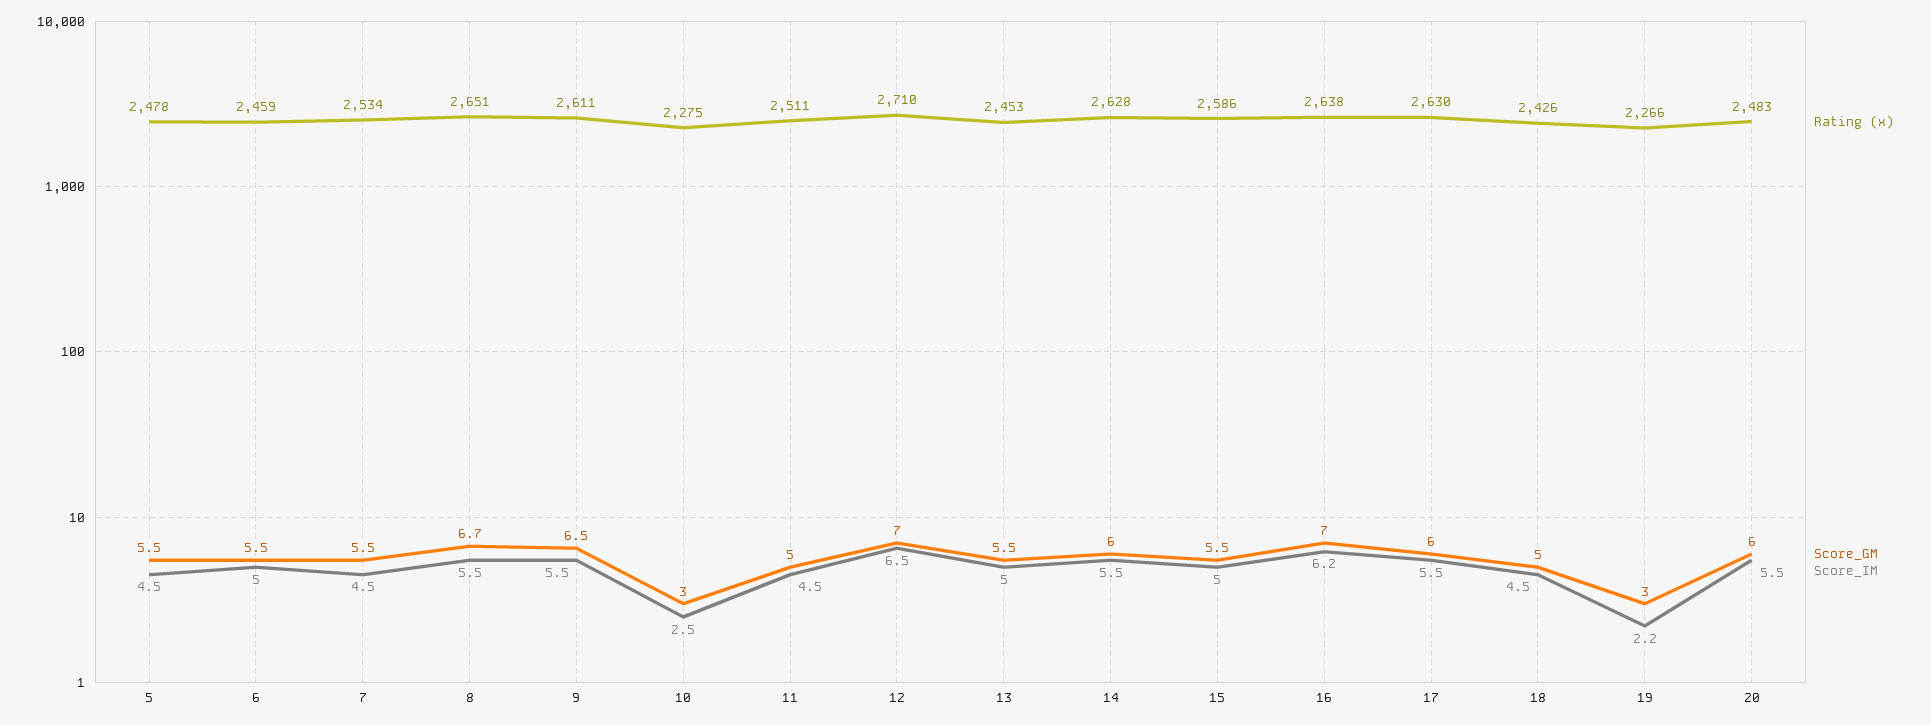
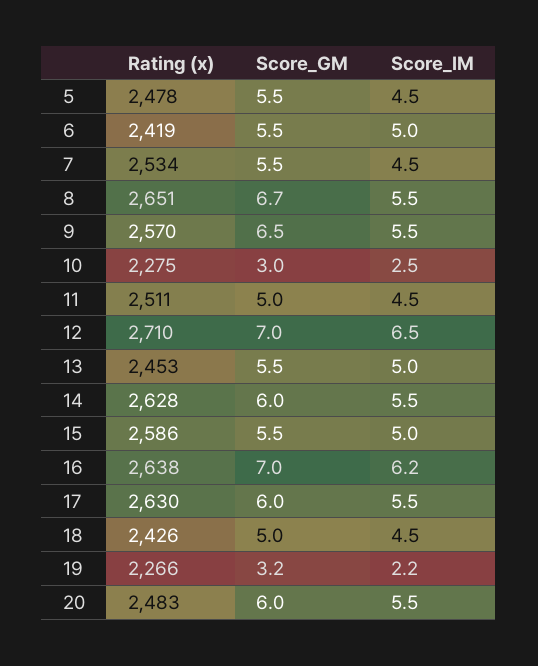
  {
    "Rating (x)": {
      "5": 2478,
-     "6": 2459,
+     "6": 2419,
      "7": 2534,
      "8": 2651,
-     "9": 2611,
+     "9": 2570,
      "10": 2275,
      "11": 2511,
      "12": 2710,
      "13": 2453,
      "14": 2628,
      "15": 2586,
      "16": 2638,
      "17": 2630,
      "18": 2426,
      "19": 2266,
      "20": 2483
    },
    "Score_GM": {
      "5": 5.5,
      "6": 5.5,
      "7": 5.5,
      "8": 6.7,
      "9": 6.5,
      "10": 3,
      "11": 5,
      "12": 7,
      "13": 5.5,
      "14": 6,
      "15": 5.5,
      "16": 7,
      "17": 6,
      "18": 5,
-     "19": 3,
+     "19": 3.2,
      "20": 6
    },
    "Score_IM": {
      "5": 4.5,
      "6": 5,
      "7": 4.5,
      "8": 5.5,
      "9": 5.5,
      "10": 2.5,
      "11": 4.5,
      "12": 6.5,
      "13": 5,
      "14": 5.5,
      "15": 5,
      "16": 6.2,
      "17": 5.5,
      "18": 4.5,
      "19": 2.2,
      "20": 5.5
    }
  }

